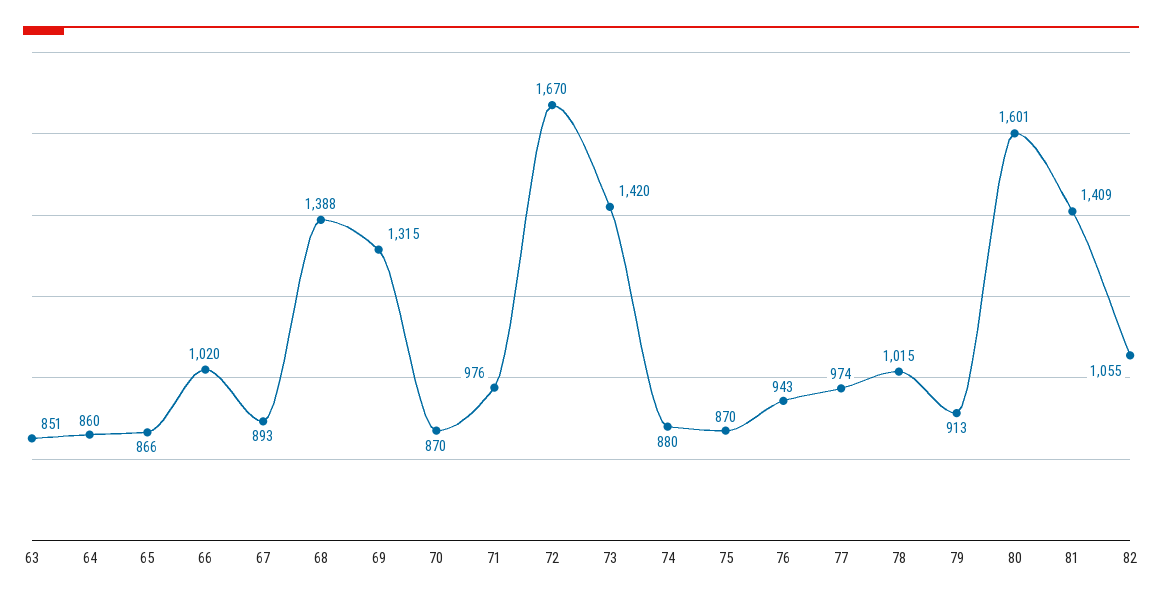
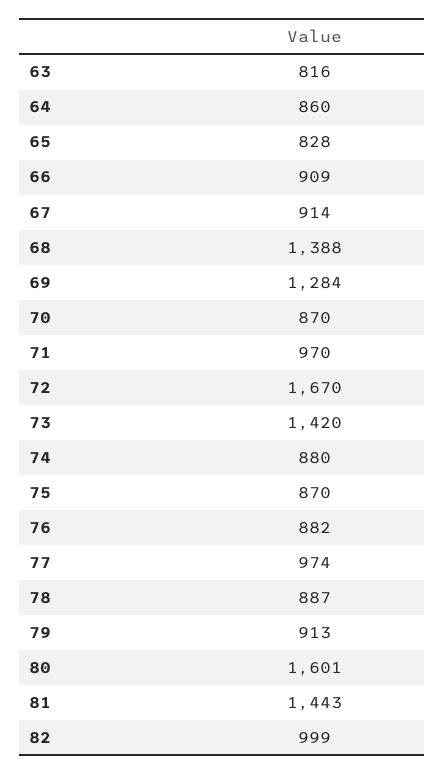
  {
-   "63": 851,
+   "63": 816,
    "64": 860,
-   "65": 866,
+   "65": 828,
-   "66": 1020,
+   "66": 909,
-   "67": 893,
+   "67": 914,
    "68": 1388,
-   "69": 1315,
+   "69": 1284,
    "70": 870,
-   "71": 976,
+   "71": 970,
    "72": 1670,
    "73": 1420,
    "74": 880,
    "75": 870,
-   "76": 943,
+   "76": 882,
    "77": 974,
-   "78": 1015,
+   "78": 887,
    "79": 913,
    "80": 1601,
-   "81": 1409,
+   "81": 1443,
-   "82": 1055
+   "82": 999
  }

